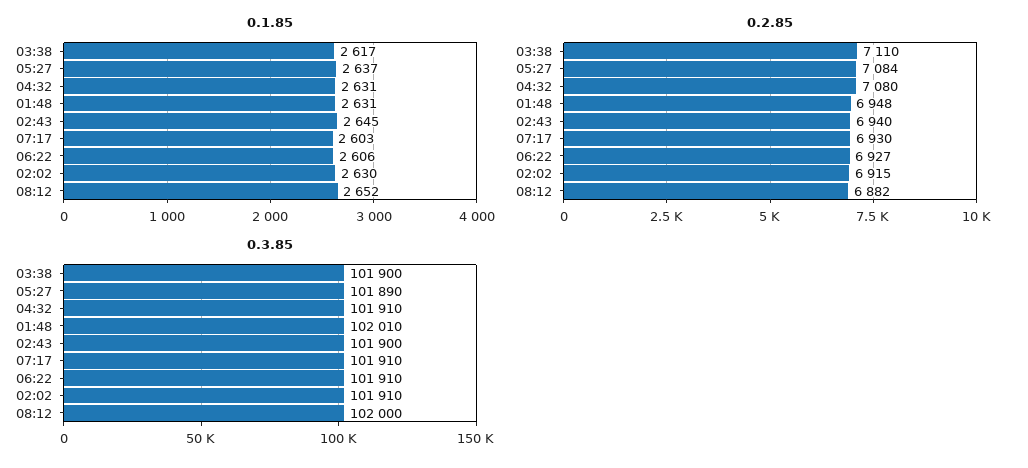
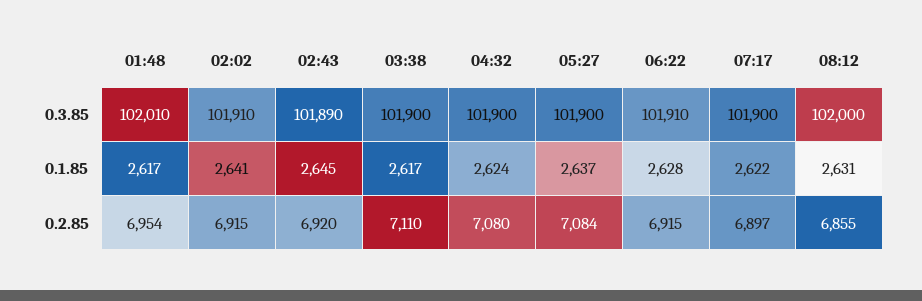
  {
    "0.1.85": {
      "03:38": 2617,
      "05:27": 2637,
-     "04:32": 2631,
+     "04:32": 2624,
-     "01:48": 2631,
+     "01:48": 2617,
      "02:43": 2645,
-     "07:17": 2603,
+     "07:17": 2622,
-     "06:22": 2606,
+     "06:22": 2628,
-     "02:02": 2630,
+     "02:02": 2641,
-     "08:12": 2652
+     "08:12": 2631
    },
    "0.2.85": {
      "03:38": 7110,
      "05:27": 7084,
      "04:32": 7080,
-     "01:48": 6948,
+     "01:48": 6954,
-     "02:43": 6940,
+     "02:43": 6920,
-     "07:17": 6930,
+     "07:17": 6897,
-     "06:22": 6927,
+     "06:22": 6915,
      "02:02": 6915,
-     "08:12": 6882
+     "08:12": 6855
    },
    "0.3.85": {
      "03:38": 101900,
-     "05:27": 101890,
+     "05:27": 101900,
-     "04:32": 101910,
+     "04:32": 101900,
      "01:48": 102010,
-     "02:43": 101900,
+     "02:43": 101890,
-     "07:17": 101910,
+     "07:17": 101900,
      "06:22": 101910,
      "02:02": 101910,
      "08:12": 102000
    }
  }

